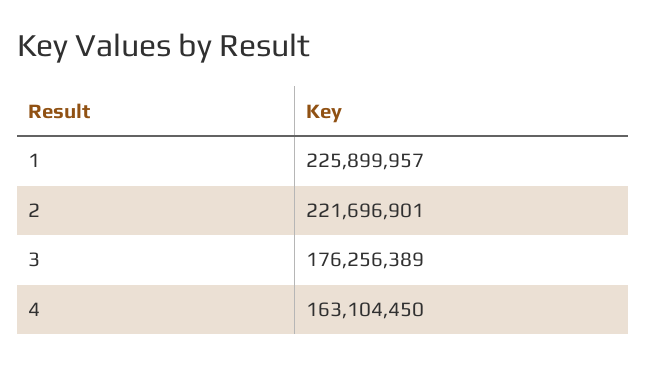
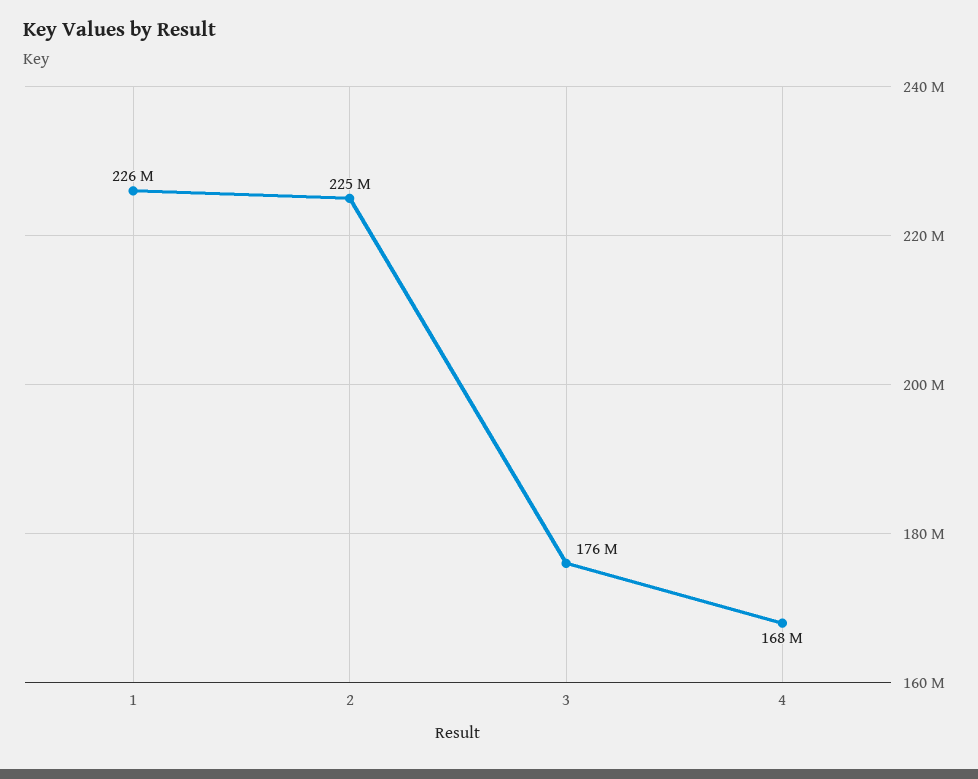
  {
    "1": 225899957,
-   "2": 221696901,
+   "2": 225000000,
    "3": 176256389,
-   "4": 163104450
+   "4": 168000000
  }

